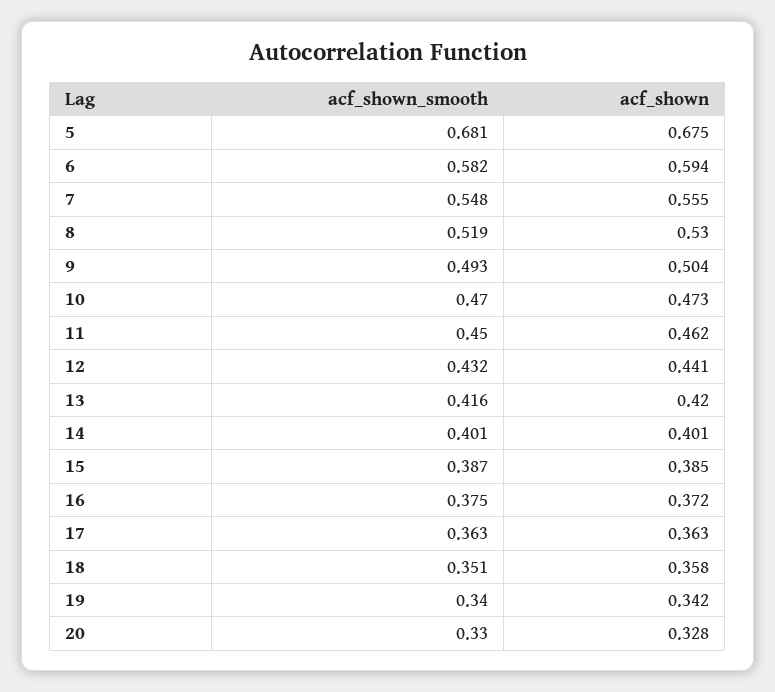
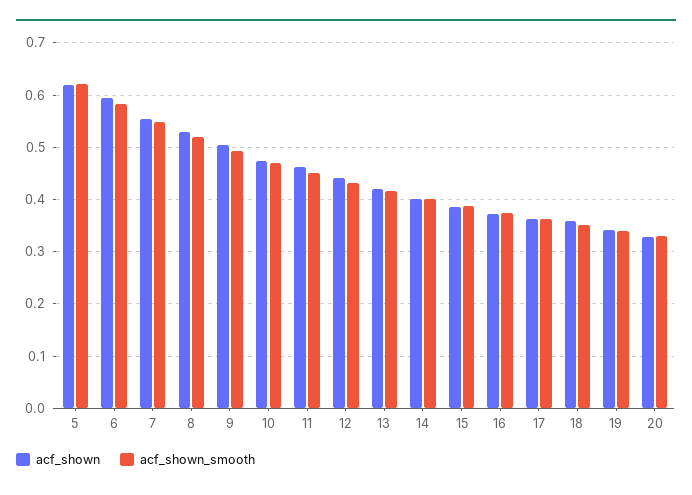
  {
    "acf_shown_smooth": {
-     "5": 0.681,
+     "5": 0.62,
      "6": 0.582,
      "7": 0.548,
      "8": 0.519,
      "9": 0.493,
      "10": 0.47,
      "11": 0.45,
      "12": 0.432,
      "13": 0.416,
      "14": 0.401,
      "15": 0.387,
      "16": 0.375,
      "17": 0.363,
      "18": 0.351,
      "19": 0.34,
      "20": 0.33
    },
    "acf_shown": {
-     "5": 0.675,
+     "5": 0.62,
      "6": 0.594,
      "7": 0.555,
      "8": 0.53,
      "9": 0.504,
      "10": 0.473,
      "11": 0.462,
      "12": 0.441,
      "13": 0.42,
      "14": 0.401,
      "15": 0.385,
      "16": 0.372,
      "17": 0.363,
      "18": 0.358,
      "19": 0.342,
      "20": 0.328
    }
  }

